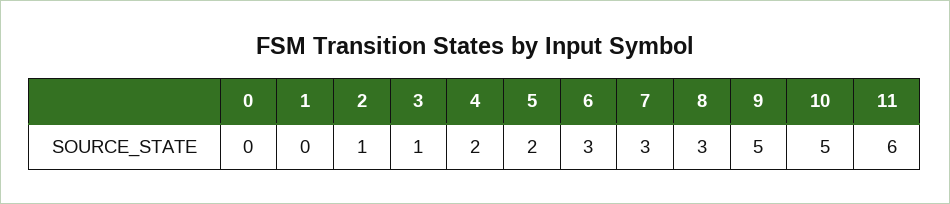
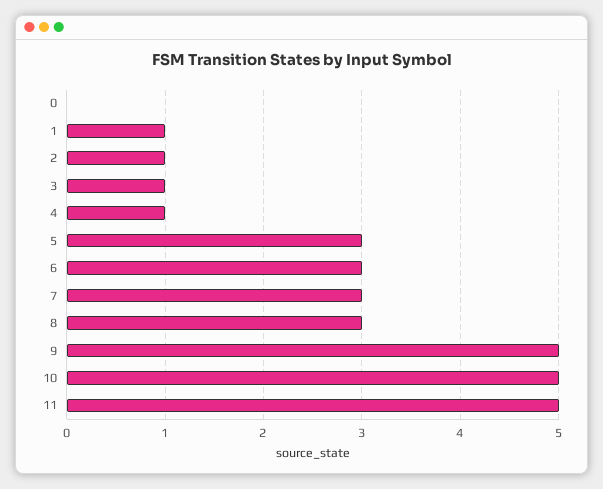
  {
    "0": 0,
-   "1": 0,
+   "1": 1,
    "2": 1,
    "3": 1,
-   "4": 2,
+   "4": 1,
-   "5": 2,
+   "5": 3,
    "6": 3,
    "7": 3,
    "8": 3,
    "9": 5,
    "10": 5,
-   "11": 6
+   "11": 5
  }

